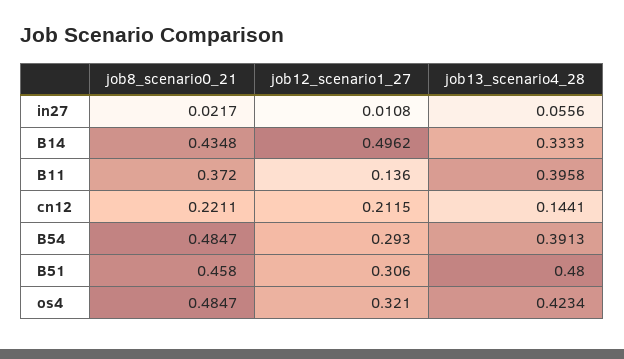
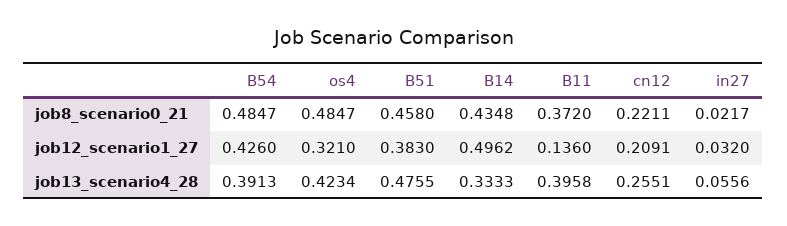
  {
    "job8_scenario0_21": {
      "in27": 0.0217,
      "B14": 0.4348,
      "B11": 0.372,
      "cn12": 0.2211,
      "B54": 0.4847,
      "B51": 0.458,
      "os4": 0.4847
    },
    "job12_scenario1_27": {
-     "in27": 0.0108,
+     "in27": 0.032,
      "B14": 0.4962,
      "B11": 0.136,
-     "cn12": 0.2115,
+     "cn12": 0.2091,
-     "B54": 0.293,
+     "B54": 0.426,
-     "B51": 0.306,
+     "B51": 0.383,
      "os4": 0.321
    },
    "job13_scenario4_28": {
      "in27": 0.0556,
      "B14": 0.3333,
      "B11": 0.3958,
-     "cn12": 0.1441,
+     "cn12": 0.2551,
      "B54": 0.3913,
-     "B51": 0.48,
+     "B51": 0.4755,
      "os4": 0.4234
    }
  }

